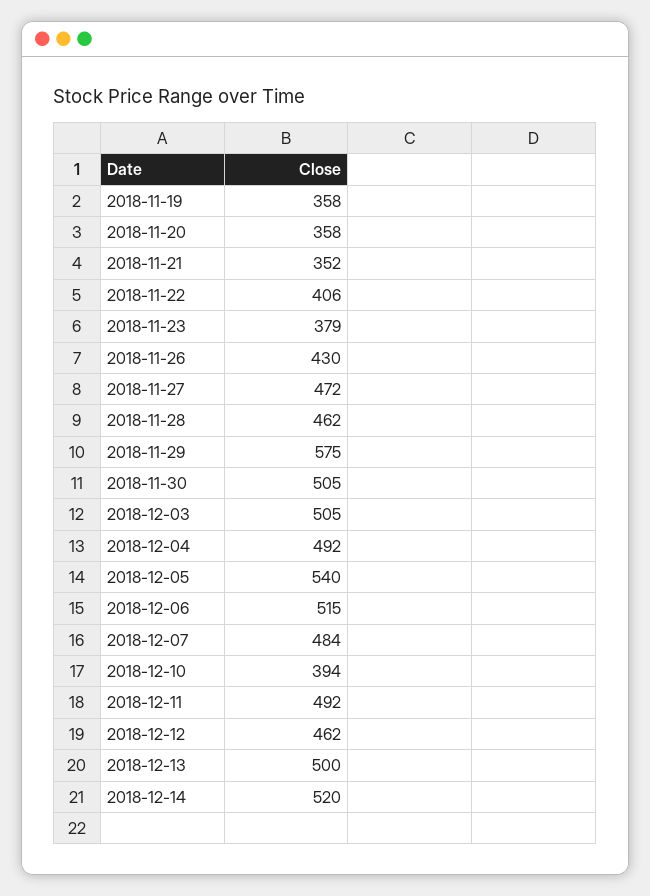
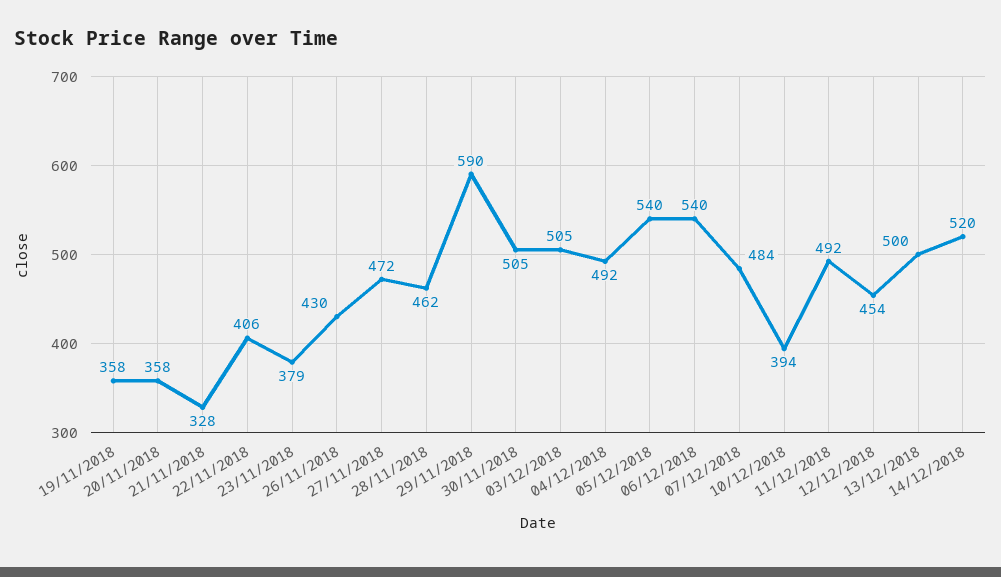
  {
    "2018-11-19": 358,
    "2018-11-20": 358,
-   "2018-11-21": 352,
+   "2018-11-21": 328,
    "2018-11-22": 406,
    "2018-11-23": 379,
    "2018-11-26": 430,
    "2018-11-27": 472,
    "2018-11-28": 462,
-   "2018-11-29": 575,
+   "2018-11-29": 590,
    "2018-11-30": 505,
    "2018-12-03": 505,
    "2018-12-04": 492,
    "2018-12-05": 540,
-   "2018-12-06": 515,
+   "2018-12-06": 540,
    "2018-12-07": 484,
    "2018-12-10": 394,
    "2018-12-11": 492,
-   "2018-12-12": 462,
+   "2018-12-12": 454,
    "2018-12-13": 500,
    "2018-12-14": 520
  }

